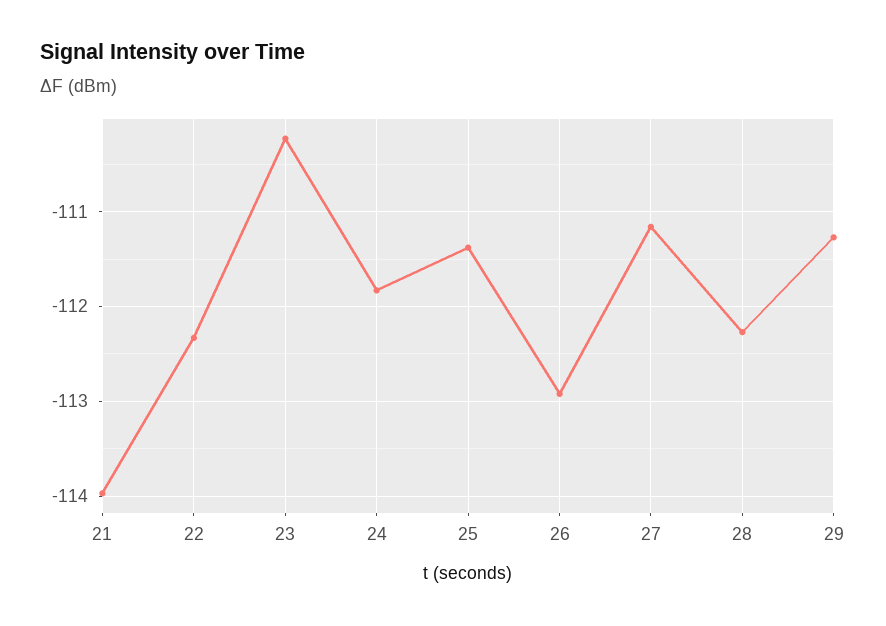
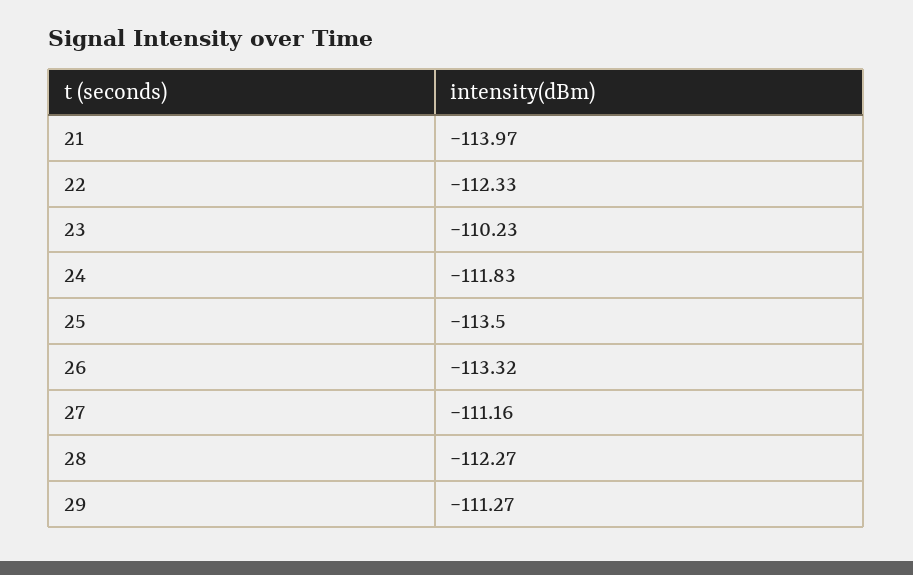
  {
    "21": -113.97,
    "22": -112.33,
    "23": -110.23,
    "24": -111.83,
-   "25": -111.4,
+   "25": -113.5,
-   "26": -112.9,
+   "26": -113.32,
    "27": -111.16,
    "28": -112.27,
    "29": -111.27
  }

